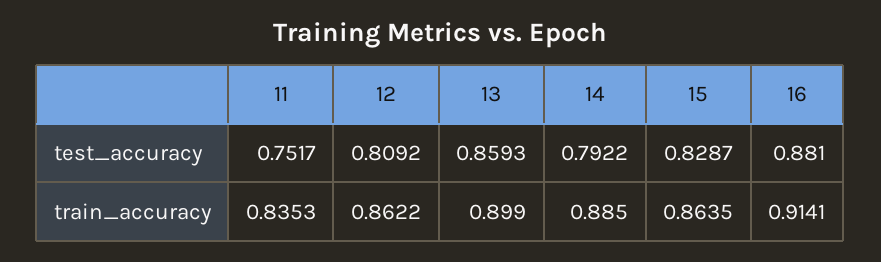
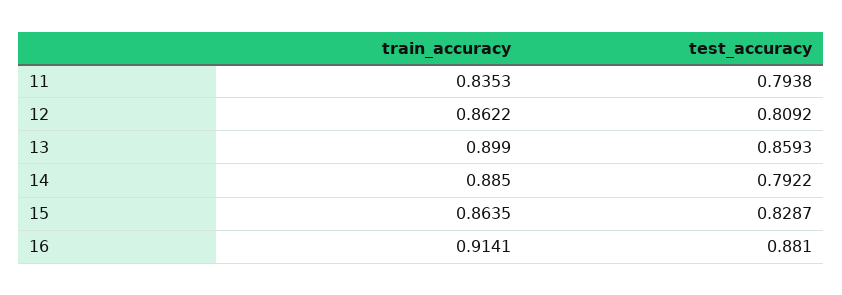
  {
    "11": {
-     "test_accuracy": 0.7517,
+     "test_accuracy": 0.7938,
      "train_accuracy": 0.8353
    },
    "12": {
      "test_accuracy": 0.8092,
      "train_accuracy": 0.8622
    },
    "13": {
      "test_accuracy": 0.8593,
      "train_accuracy": 0.899
    },
    "14": {
      "test_accuracy": 0.7922,
      "train_accuracy": 0.885
    },
    "15": {
      "test_accuracy": 0.8287,
      "train_accuracy": 0.8635
    },
    "16": {
      "test_accuracy": 0.881,
      "train_accuracy": 0.9141
    }
  }

